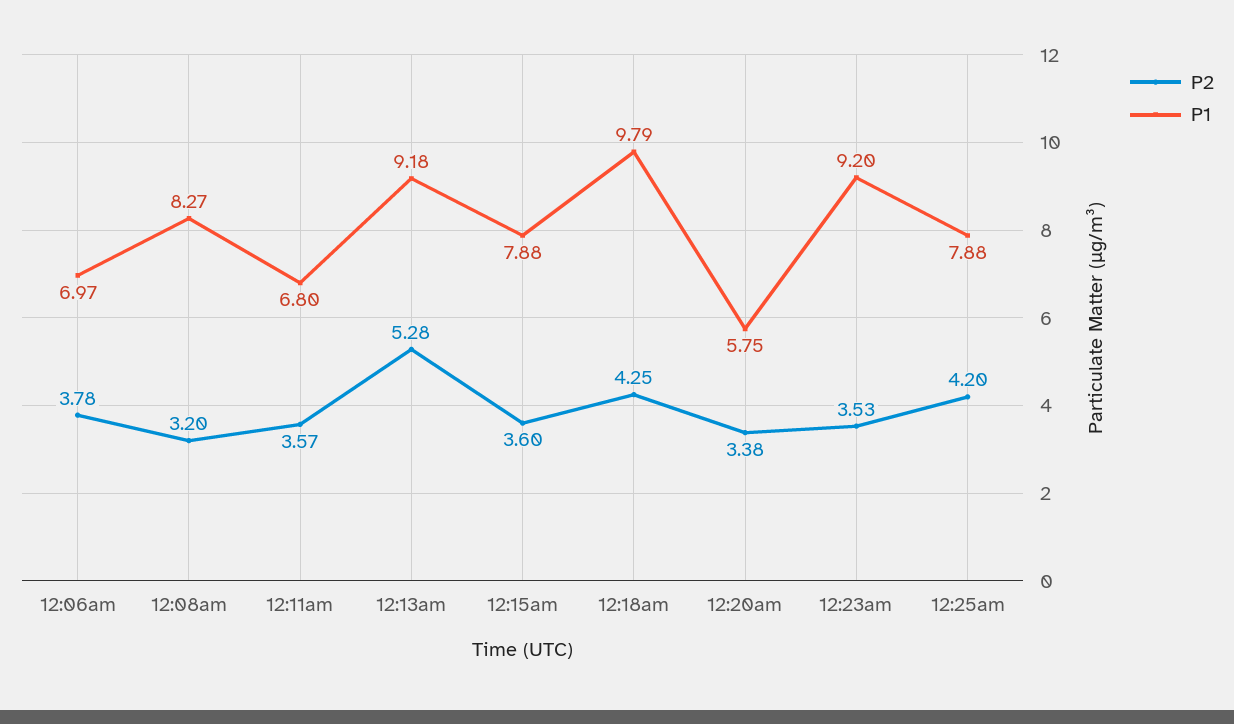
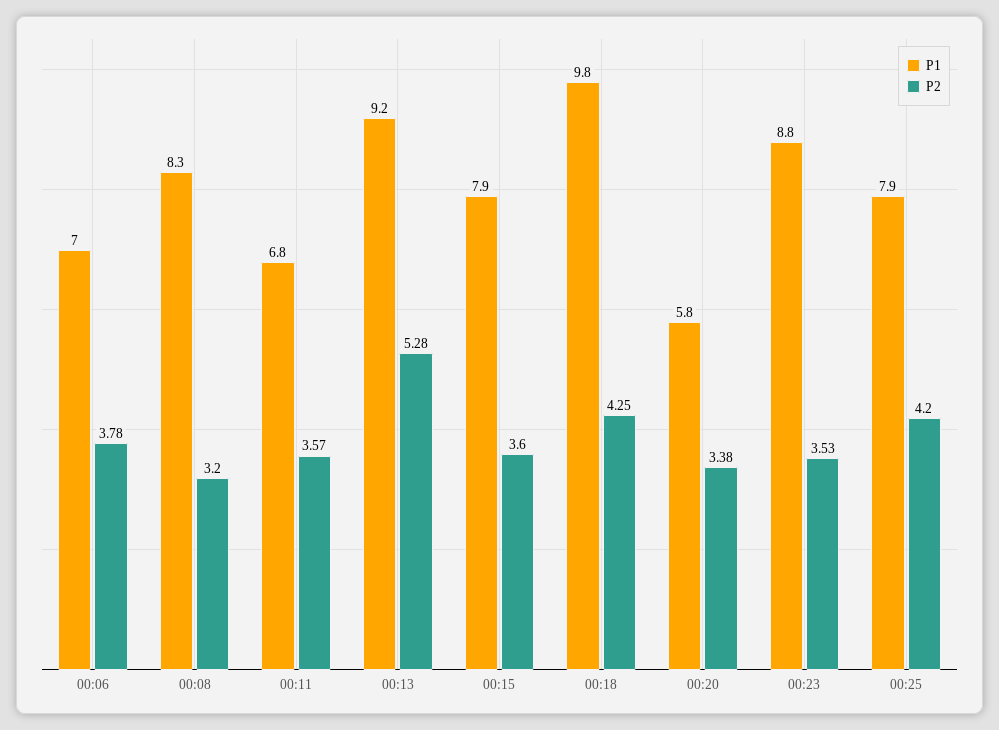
  {
    "P2": {
      "12:06am": 3.78,
      "12:08am": 3.2,
      "12:11am": 3.57,
      "12:13am": 5.28,
      "12:15am": 3.6,
      "12:18am": 4.25,
      "12:20am": 3.38,
      "12:23am": 3.53,
      "12:25am": 4.2
    },
    "P1": {
      "12:06am": 6.97,
      "12:08am": 8.27,
      "12:11am": 6.8,
      "12:13am": 9.18,
      "12:15am": 7.88,
      "12:18am": 9.79,
      "12:20am": 5.75,
-     "12:23am": 9.2,
+     "12:23am": 8.8,
      "12:25am": 7.88
    }
  }

